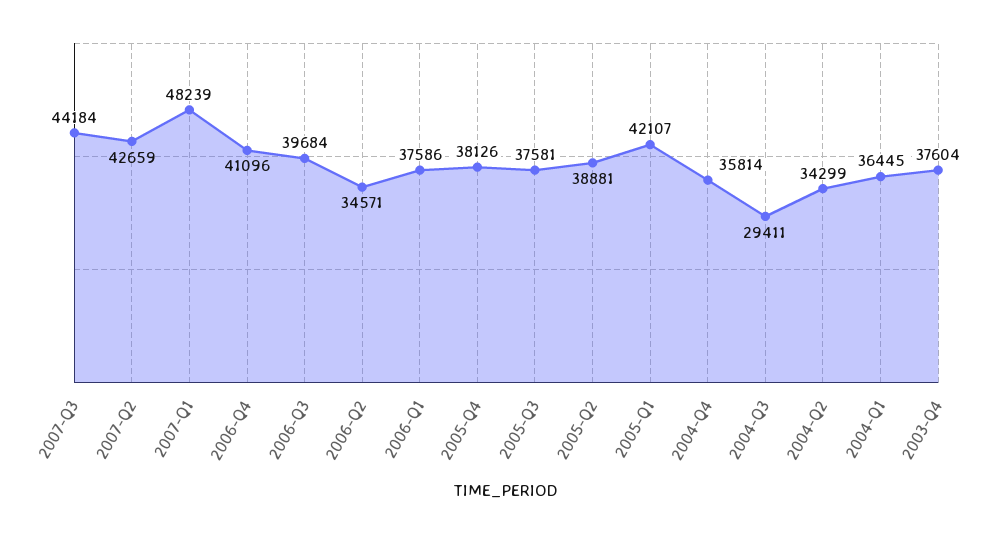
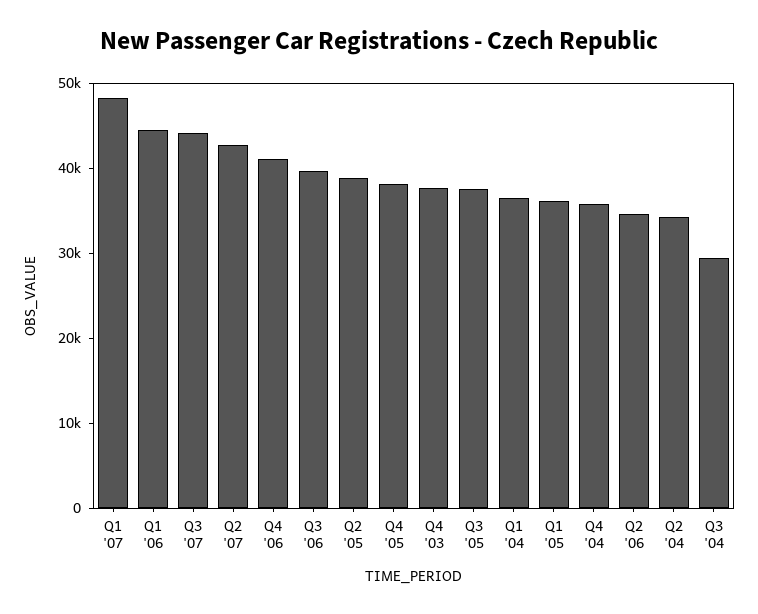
  {
    "2007-Q3": 44184,
    "2007-Q2": 42659,
    "2007-Q1": 48239,
    "2006-Q4": 41096,
    "2006-Q3": 39684,
    "2006-Q2": 34571,
-   "2006-Q1": 37586,
+   "2006-Q1": 44000,
    "2005-Q4": 38126,
    "2005-Q3": 37581,
    "2005-Q2": 38881,
-   "2005-Q1": 42107,
+   "2005-Q1": 36000,
    "2004-Q4": 35814,
    "2004-Q3": 29411,
    "2004-Q2": 34299,
    "2004-Q1": 36445,
    "2003-Q4": 37604
  }

